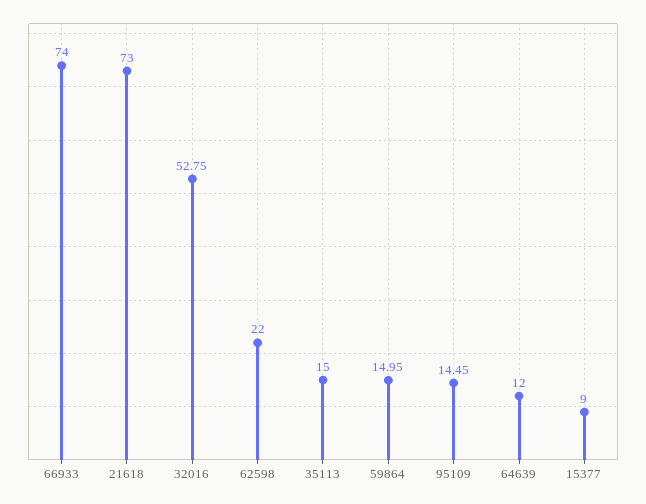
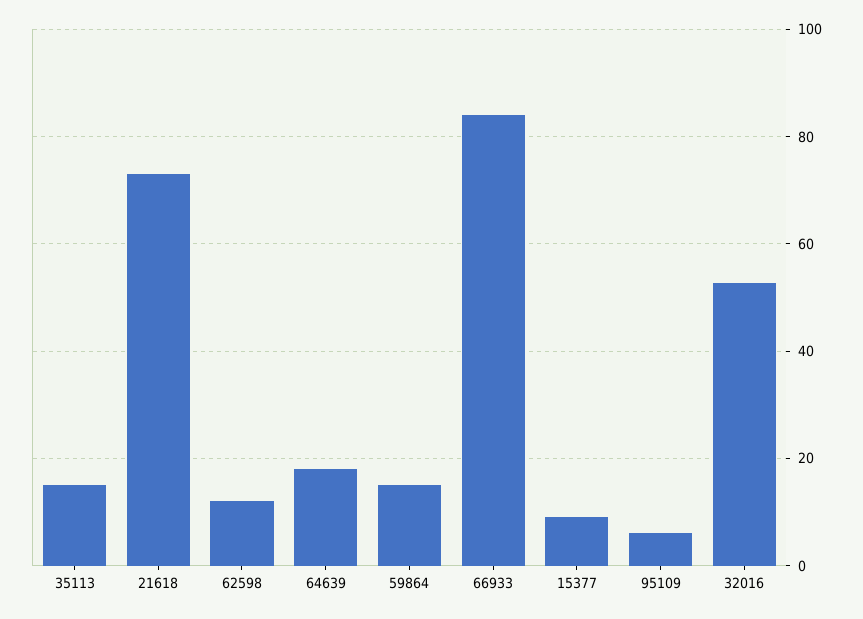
  {
-   "66933": 74,
+   "66933": 84,
    "21618": 73,
    "32016": 52.75,
-   "62598": 22,
+   "62598": 12,
    "35113": 15,
    "59864": 14.95,
-   "95109": 14.45,
+   "95109": 6,
-   "64639": 12,
+   "64639": 18,
    "15377": 9
  }

